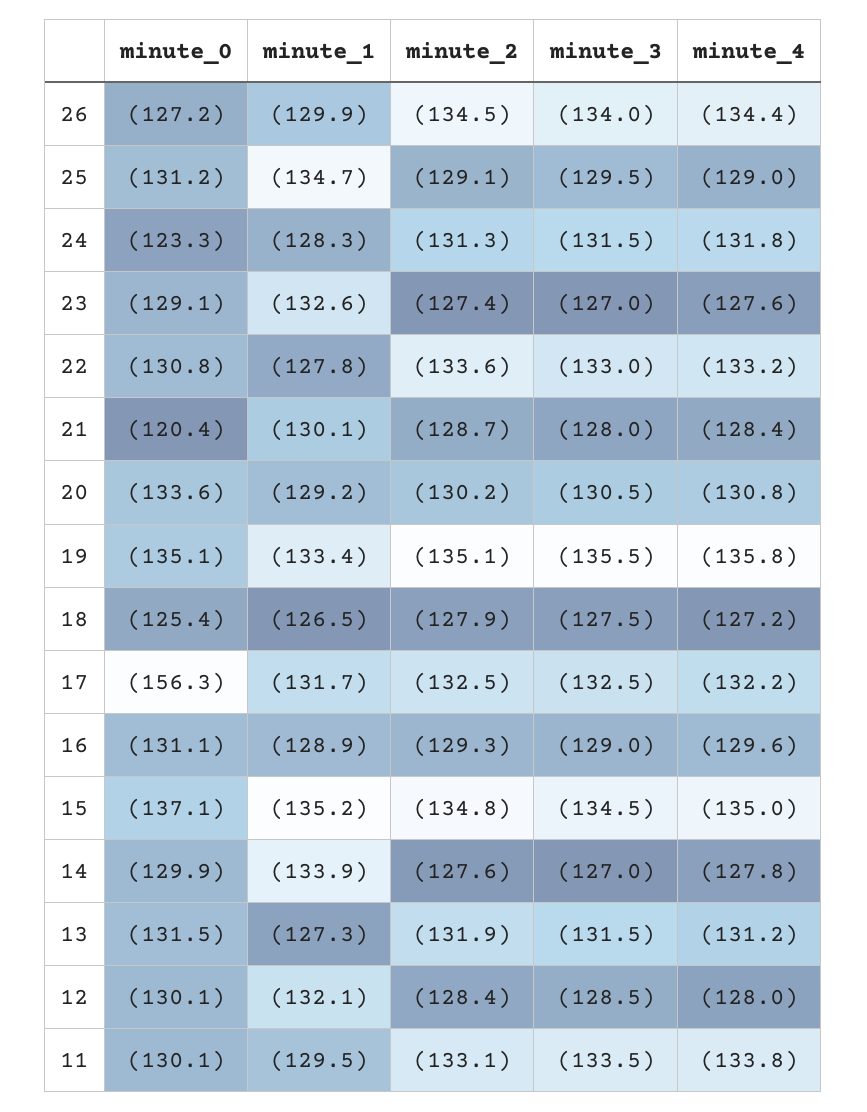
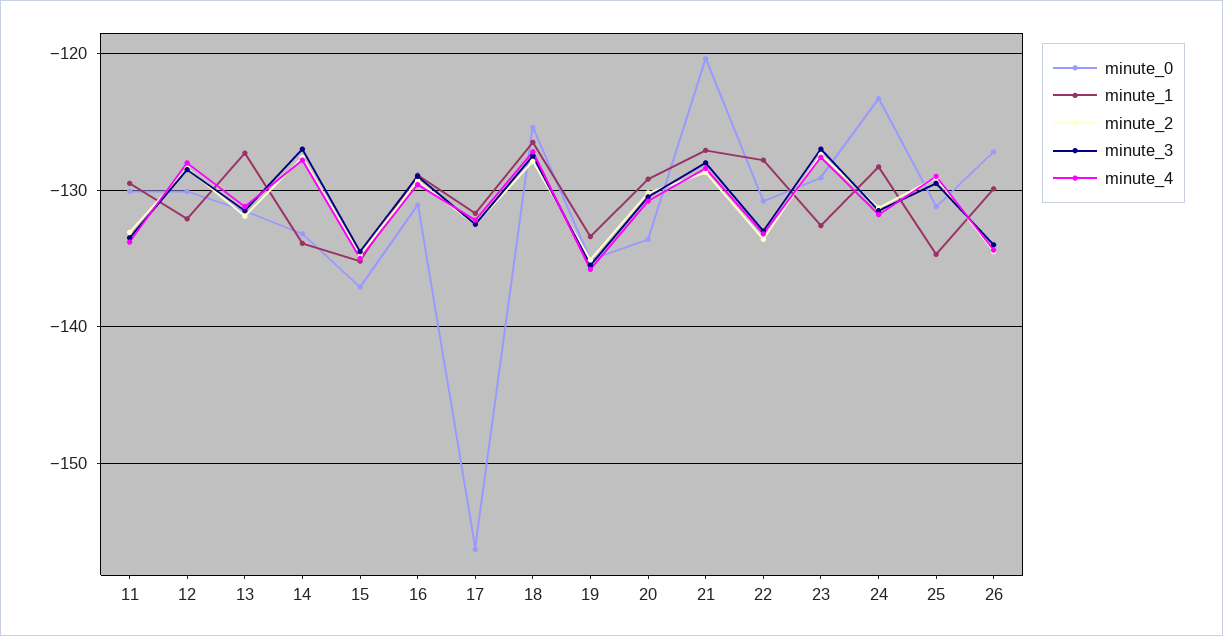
  {
    "minute_0": {
      "26": -127.2,
      "25": -131.2,
      "24": -123.3,
      "23": -129.1,
      "22": -130.8,
      "21": -120.4,
      "20": -133.6,
      "19": -135.1,
      "18": -125.4,
      "17": -156.3,
      "16": -131.1,
      "15": -137.1,
-     "14": -129.9,
+     "14": -133,
      "13": -131.5,
      "12": -130.1,
      "11": -130.1
    },
    "minute_1": {
      "26": -129.9,
      "25": -134.7,
      "24": -128.3,
      "23": -132.6,
      "22": -127.8,
-     "21": -130.1,
+     "21": -127,
      "20": -129.2,
      "19": -133.4,
      "18": -126.5,
      "17": -131.7,
      "16": -128.9,
      "15": -135.2,
      "14": -133.9,
      "13": -127.3,
      "12": -132.1,
      "11": -129.5
    },
    "minute_2": {
      "26": -134.5,
      "25": -129.1,
      "24": -131.3,
      "23": -127.4,
      "22": -133.6,
      "21": -128.7,
      "20": -130.2,
      "19": -135.1,
      "18": -127.9,
      "17": -132.5,
      "16": -129.3,
      "15": -134.8,
      "14": -127.6,
      "13": -131.9,
      "12": -128.4,
      "11": -133.1
    },
    "minute_3": {
      "26": -134,
      "25": -129.5,
      "24": -131.5,
      "23": -127,
      "22": -133,
      "21": -128,
      "20": -130.5,
      "19": -135.5,
      "18": -127.5,
      "17": -132.5,
      "16": -129,
      "15": -134.5,
      "14": -127,
      "13": -131.5,
      "12": -128.5,
      "11": -133.5
    },
    "minute_4": {
      "26": -134.4,
      "25": -129,
      "24": -131.8,
      "23": -127.6,
      "22": -133.2,
      "21": -128.4,
      "20": -130.8,
      "19": -135.8,
      "18": -127.2,
      "17": -132.2,
      "16": -129.6,
      "15": -135,
      "14": -127.8,
      "13": -131.2,
      "12": -128,
      "11": -133.8
    }
  }

